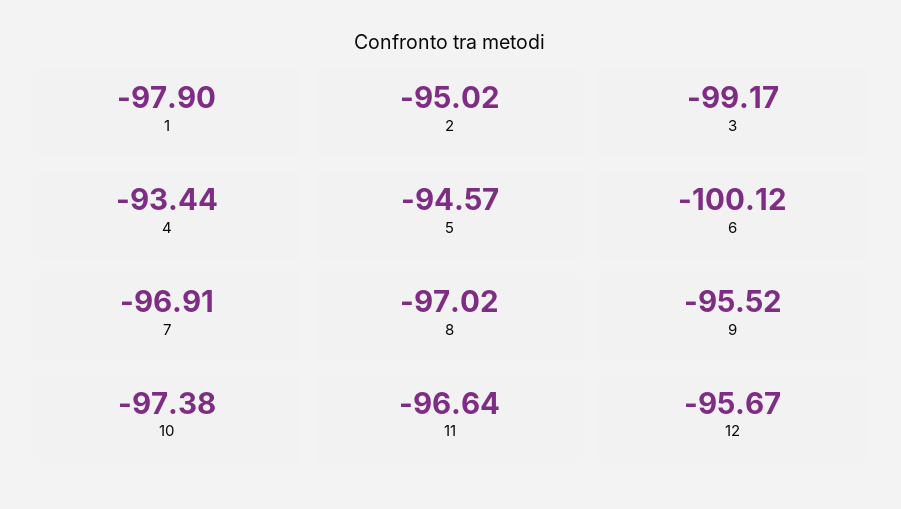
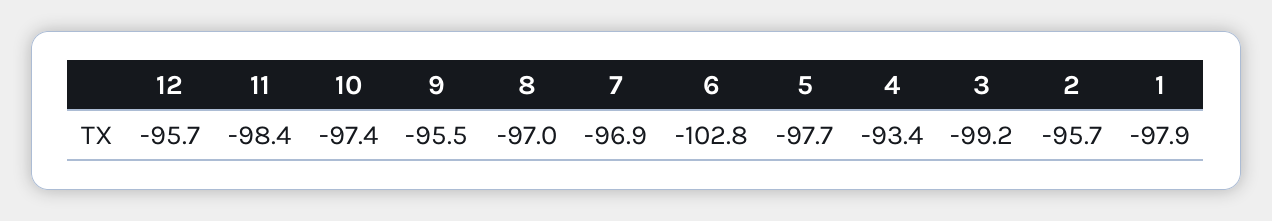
  {
    "1": -97.9,
-   "2": -95.02,
+   "2": -95.7,
    "3": -99.17,
    "4": -93.44,
-   "5": -94.57,
+   "5": -97.7,
-   "6": -100.12,
+   "6": -102.8,
    "7": -96.91,
    "8": -97.02,
    "9": -95.52,
    "10": -97.38,
-   "11": -96.64,
+   "11": -98.4,
    "12": -95.67
  }

